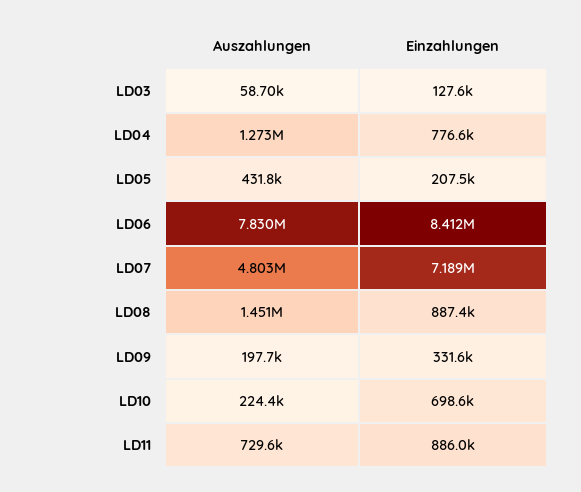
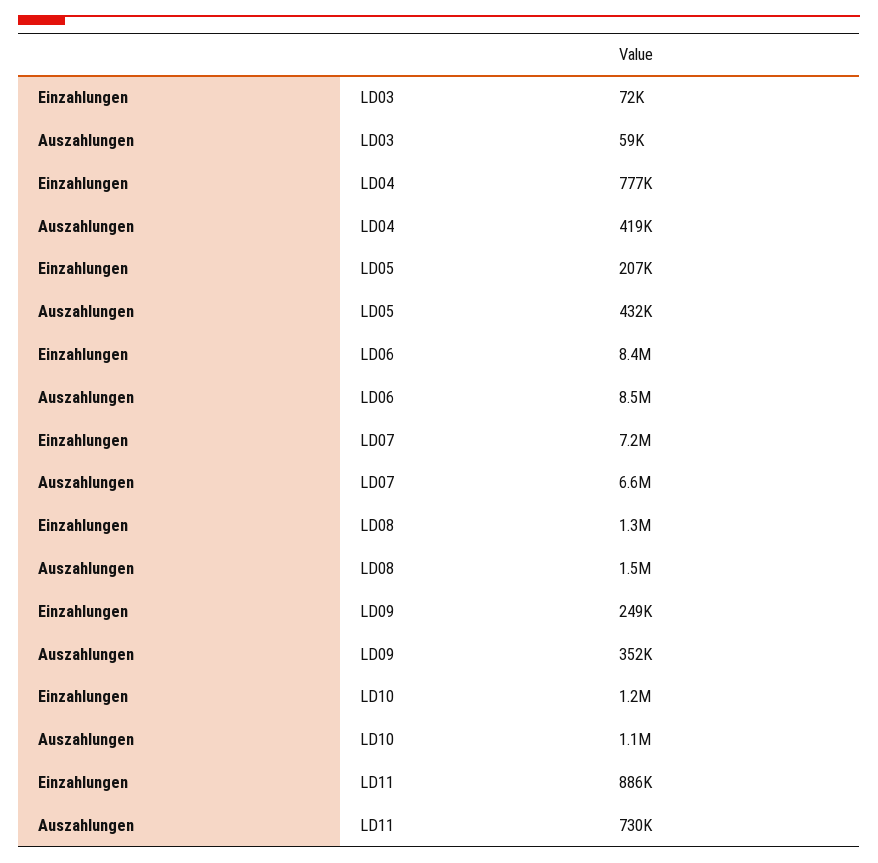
  {
    "Auszahlungen": {
      "LD03": 58700,
-     "LD04": 1273000,
+     "LD04": 419000,
      "LD05": 431800,
-     "LD06": 7830000,
+     "LD06": 8500000,
-     "LD07": 4803000,
+     "LD07": 6600000,
      "LD08": 1451000,
-     "LD09": 197700,
+     "LD09": 352000,
-     "LD10": 224400,
+     "LD10": 1100000,
      "LD11": 729600
    },
    "Einzahlungen": {
-     "LD03": 127600,
+     "LD03": 72000,
      "LD04": 776600,
      "LD05": 207500,
      "LD06": 8412000,
      "LD07": 7189000,
-     "LD08": 887400,
+     "LD08": 1300000,
-     "LD09": 331600,
+     "LD09": 249000,
-     "LD10": 698600,
+     "LD10": 1200000,
      "LD11": 886000
    }
  }

